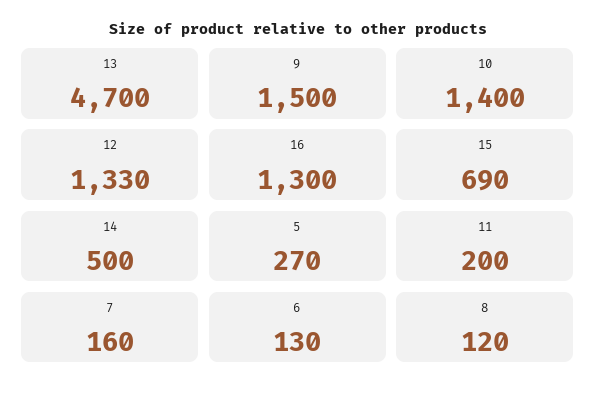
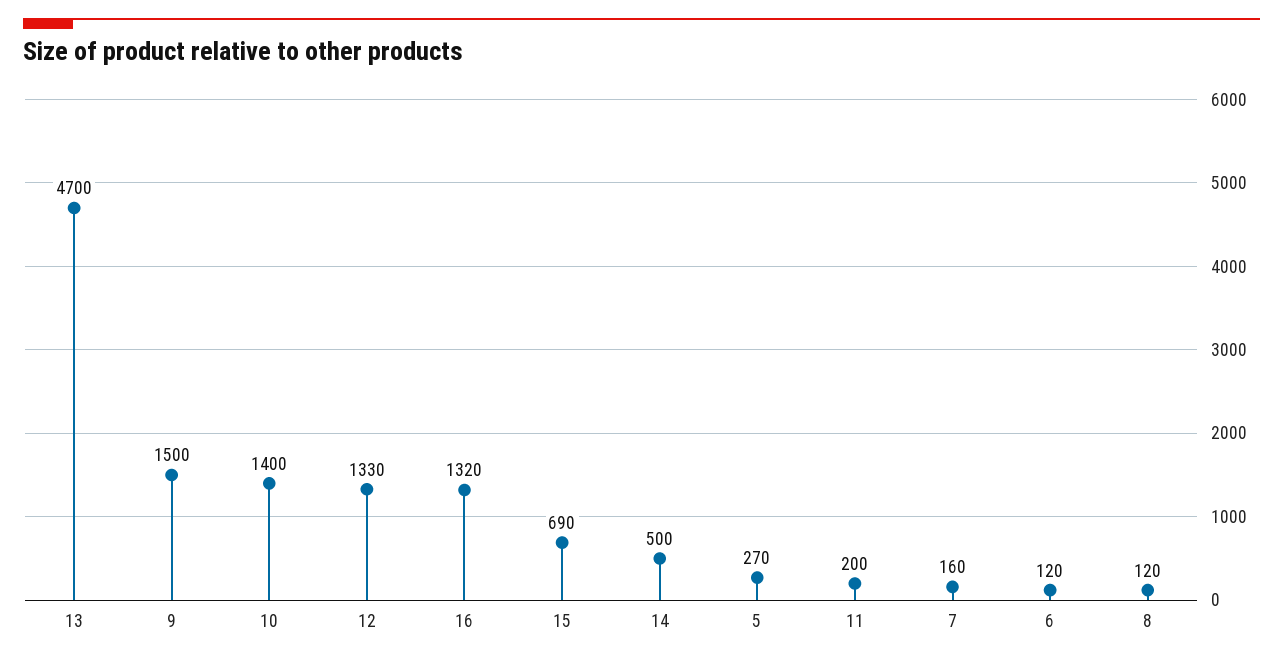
  {
    "13": 4700,
    "9": 1500,
    "10": 1400,
    "12": 1330,
-   "16": 1300,
+   "16": 1320,
    "15": 690,
    "14": 500,
    "5": 270,
    "11": 200,
    "7": 160,
-   "6": 130,
+   "6": 120,
    "8": 120
  }

